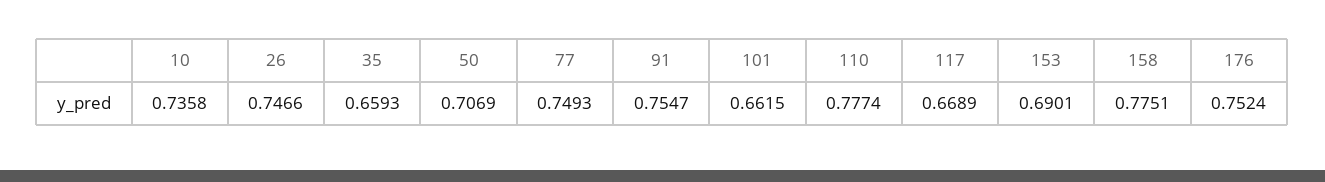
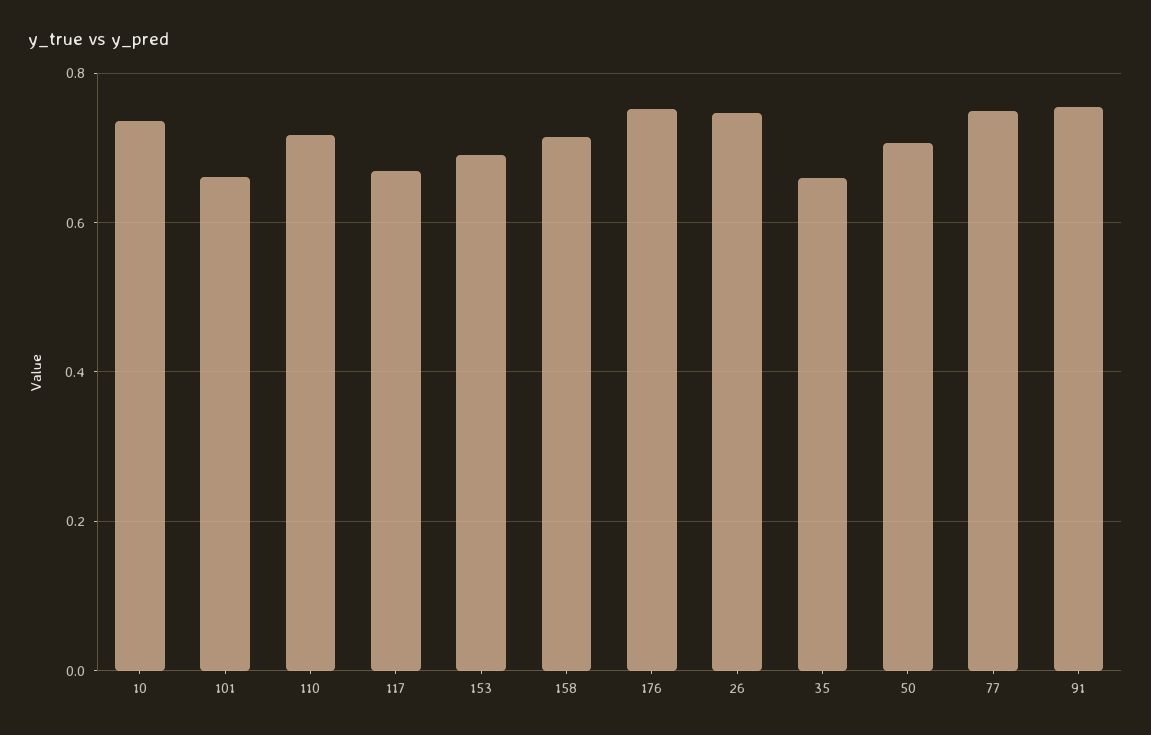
  {
    "10": 0.7358,
    "26": 0.7466,
    "35": 0.6593,
    "50": 0.7069,
    "77": 0.7493,
    "91": 0.7547,
    "101": 0.6615,
-   "110": 0.7774,
+   "110": 0.72,
    "117": 0.6689,
    "153": 0.6901,
-   "158": 0.7751,
+   "158": 0.72,
    "176": 0.7524
  }

